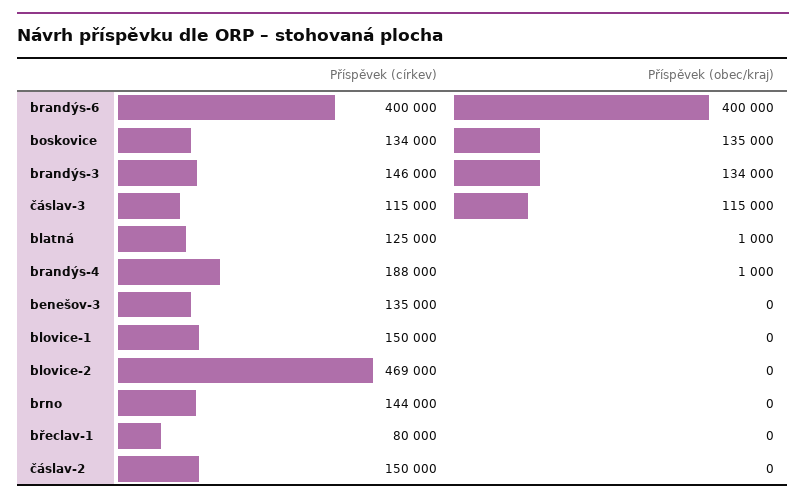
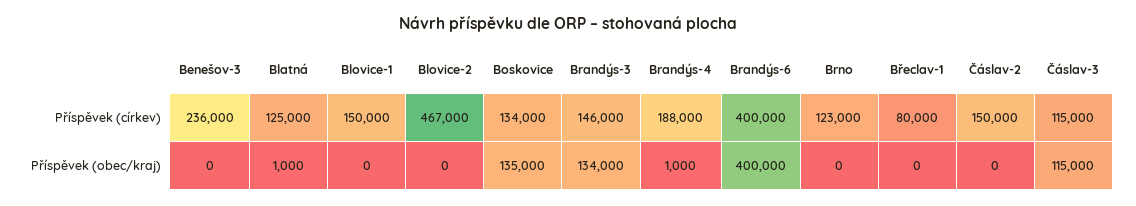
  {
    "Příspěvek (církev)": {
      "brandýs-6": 400000,
      "boskovice": 134000,
      "brandýs-3": 146000,
      "čáslav-3": 115000,
      "blatná": 125000,
      "brandýs-4": 188000,
-     "benešov-3": 135000,
+     "benešov-3": 236000,
      "blovice-1": 150000,
-     "blovice-2": 469000,
+     "blovice-2": 467000,
-     "brno": 144000,
+     "brno": 123000,
      "břeclav-1": 80000,
      "čáslav-2": 150000
    },
    "Příspěvek (obec/kraj)": {
      "brandýs-6": 400000,
      "boskovice": 135000,
      "brandýs-3": 134000,
      "čáslav-3": 115000,
      "blatná": 1000,
      "brandýs-4": 1000,
      "benešov-3": 0,
      "blovice-1": 0,
      "blovice-2": 0,
      "brno": 0,
      "břeclav-1": 0,
      "čáslav-2": 0
    }
  }

